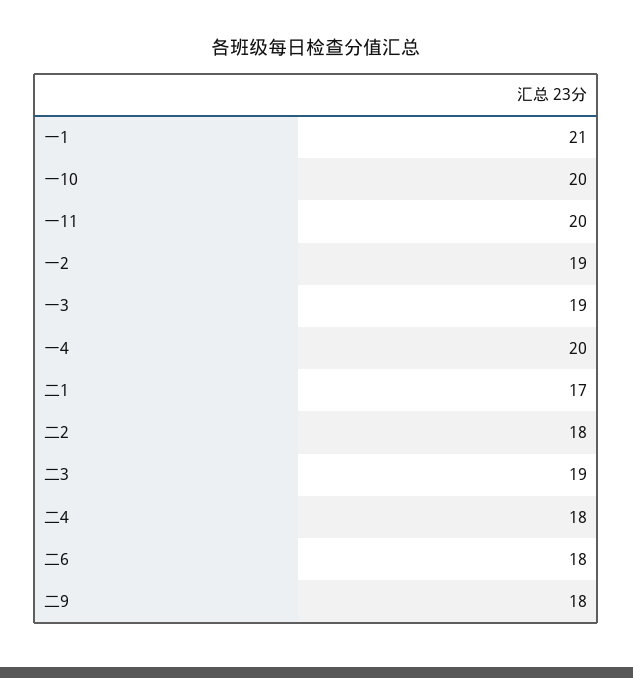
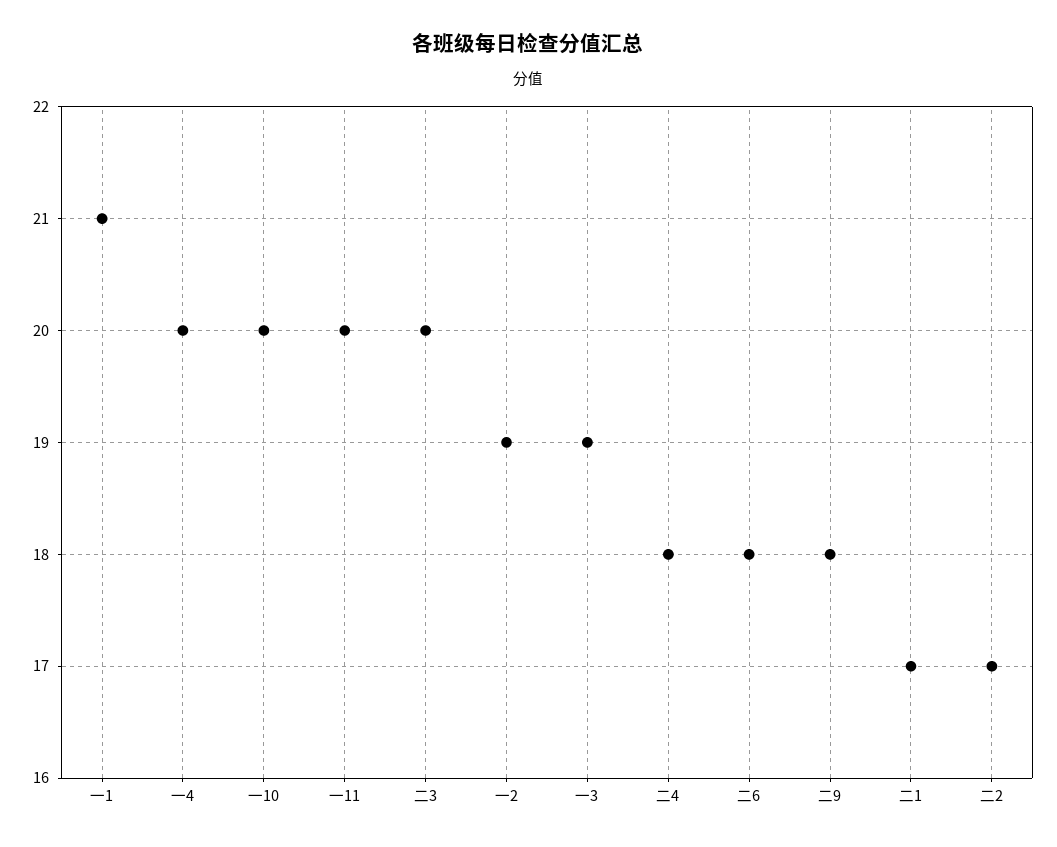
  {
    "一1": 21,
    "一10": 20,
    "一11": 20,
    "一2": 19,
    "一3": 19,
    "一4": 20,
    "二1": 17,
-   "二2": 18,
+   "二2": 17,
-   "二3": 19,
+   "二3": 20,
    "二4": 18,
    "二6": 18,
    "二9": 18
  }

